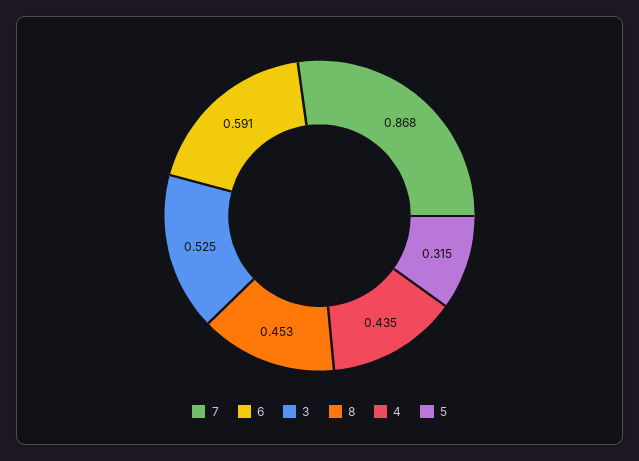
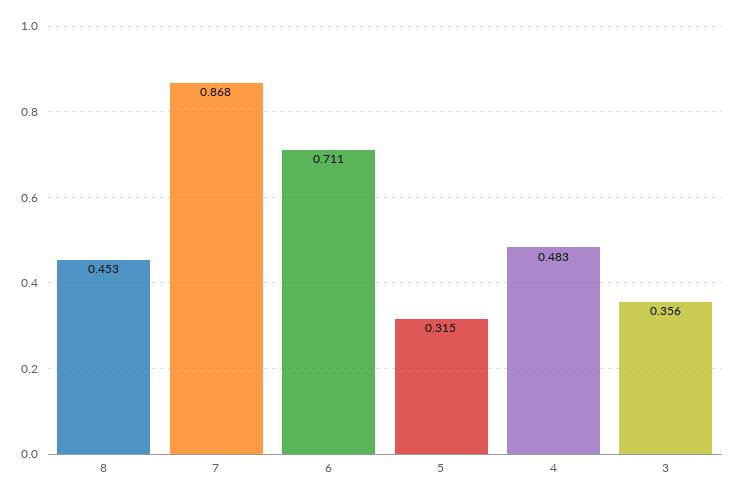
  {
    "7": 0.868,
-   "6": 0.591,
+   "6": 0.711,
-   "3": 0.525,
+   "3": 0.356,
    "8": 0.453,
-   "4": 0.435,
+   "4": 0.483,
    "5": 0.315
  }

